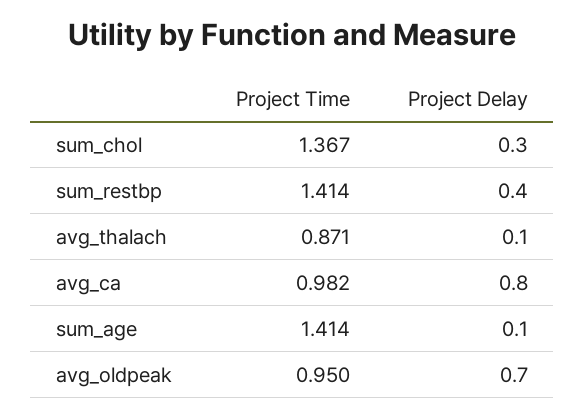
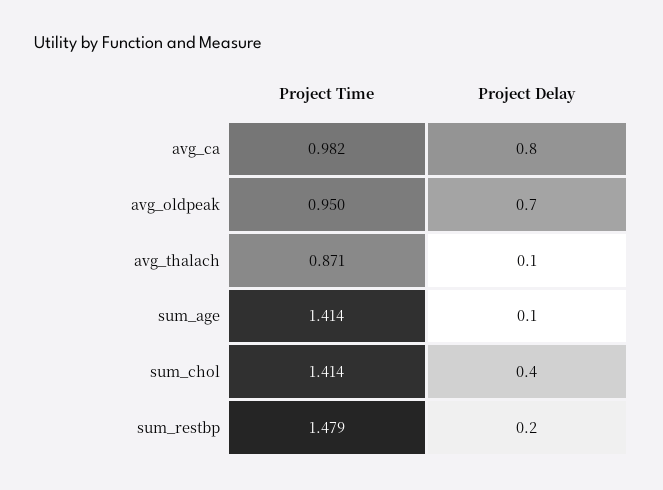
  {
    "Project Time": {
-     "sum_chol": 1.367,
+     "sum_chol": 1.414,
-     "sum_restbp": 1.414,
+     "sum_restbp": 1.479,
      "avg_thalach": 0.871,
      "avg_ca": 0.982,
      "sum_age": 1.414,
      "avg_oldpeak": 0.95
    },
    "Project Delay": {
-     "sum_chol": 0.3,
+     "sum_chol": 0.4,
-     "sum_restbp": 0.4,
+     "sum_restbp": 0.2,
      "avg_thalach": 0.1,
      "avg_ca": 0.8,
      "sum_age": 0.1,
      "avg_oldpeak": 0.7
    }
  }

